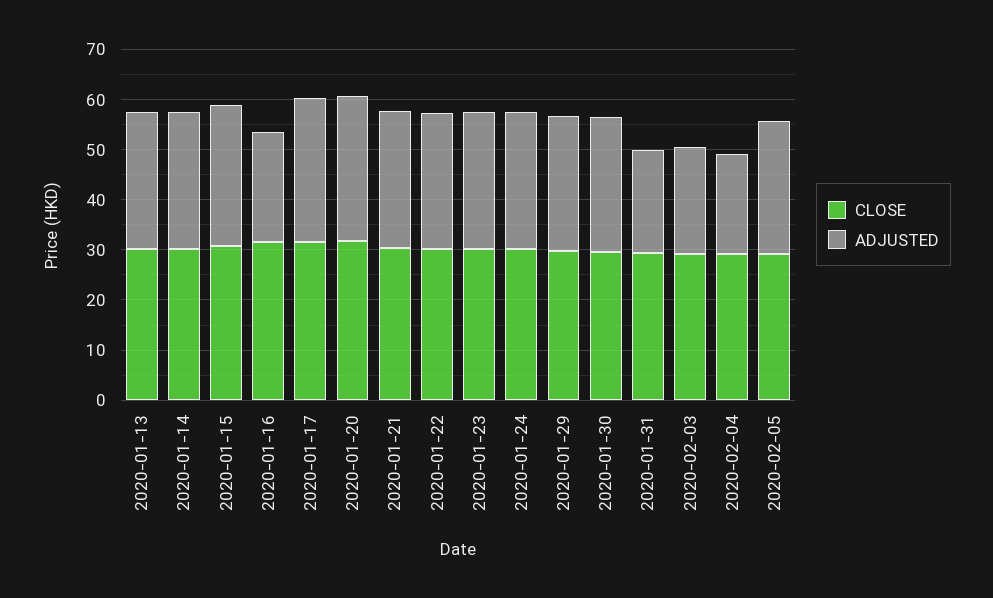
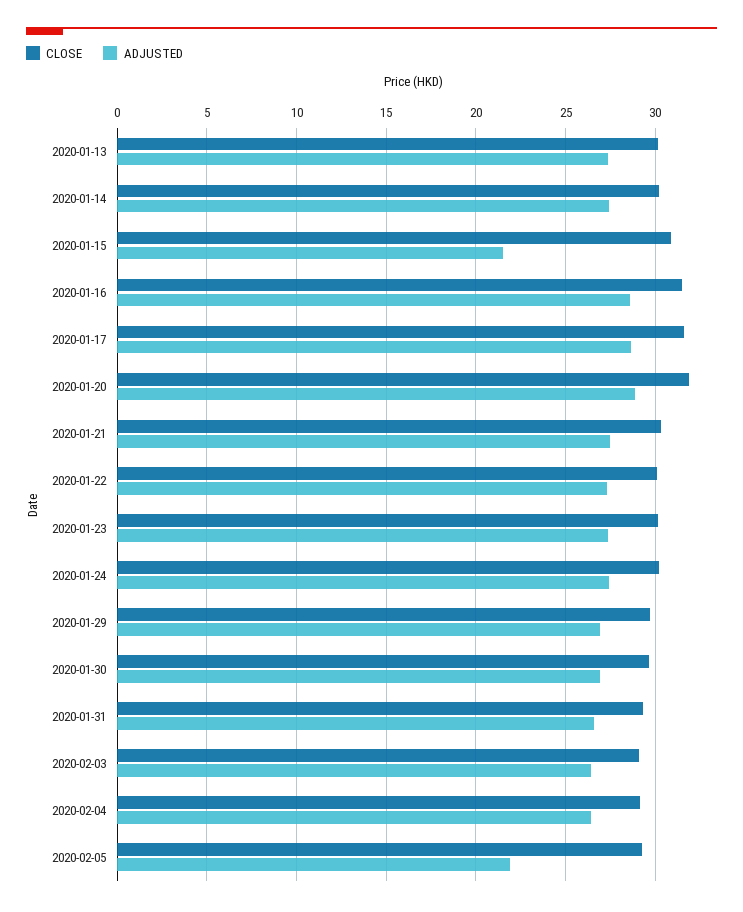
  {
    "CLOSE": {
      "2020-01-13": 30,
      "2020-01-14": 30,
      "2020-01-15": 31,
      "2020-01-16": 31.5,
      "2020-01-17": 31.5,
      "2020-01-20": 32,
      "2020-01-21": 30.5,
      "2020-01-22": 30,
      "2020-01-23": 30,
      "2020-01-24": 30,
      "2020-01-29": 29.5,
      "2020-01-30": 29.5,
      "2020-01-31": 29.5,
      "2020-02-03": 29,
      "2020-02-04": 29,
      "2020-02-05": 29.5
    },
    "ADJUSTED": {
      "2020-01-13": 27.5,
      "2020-01-14": 27.5,
-     "2020-01-15": 28,
+     "2020-01-15": 21.5,
-     "2020-01-16": 22,
+     "2020-01-16": 28.5,
      "2020-01-17": 28.5,
      "2020-01-20": 29,
      "2020-01-21": 27.5,
      "2020-01-22": 27.5,
      "2020-01-23": 27.5,
      "2020-01-24": 27.5,
      "2020-01-29": 27,
      "2020-01-30": 27,
-     "2020-01-31": 20,
+     "2020-01-31": 26.5,
-     "2020-02-03": 22,
+     "2020-02-03": 26.5,
-     "2020-02-04": 20,
+     "2020-02-04": 26.5,
-     "2020-02-05": 26
+     "2020-02-05": 22
    }
  }

